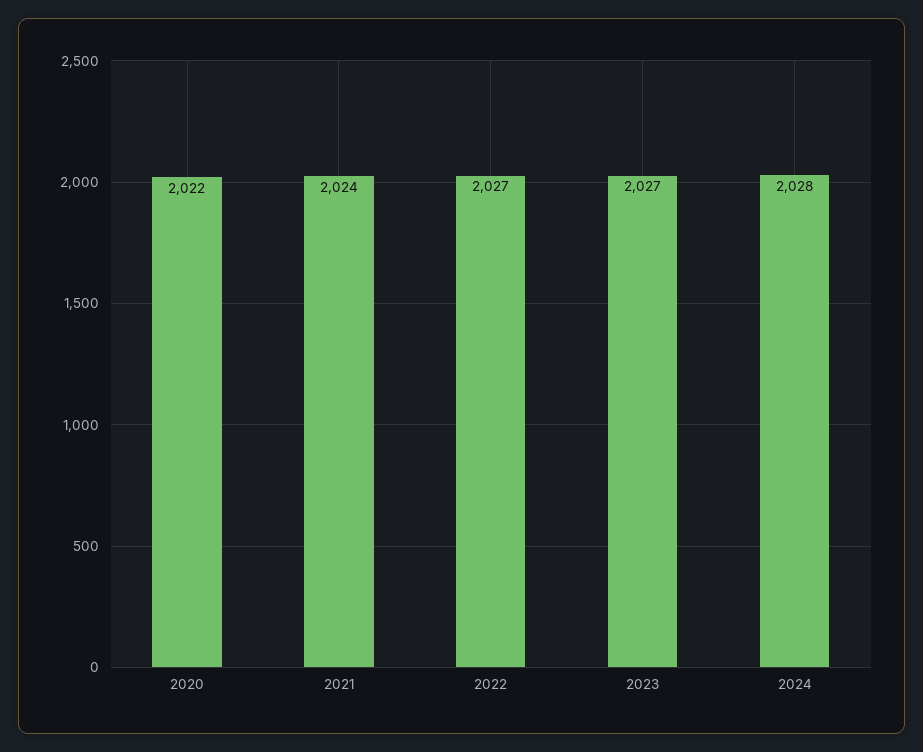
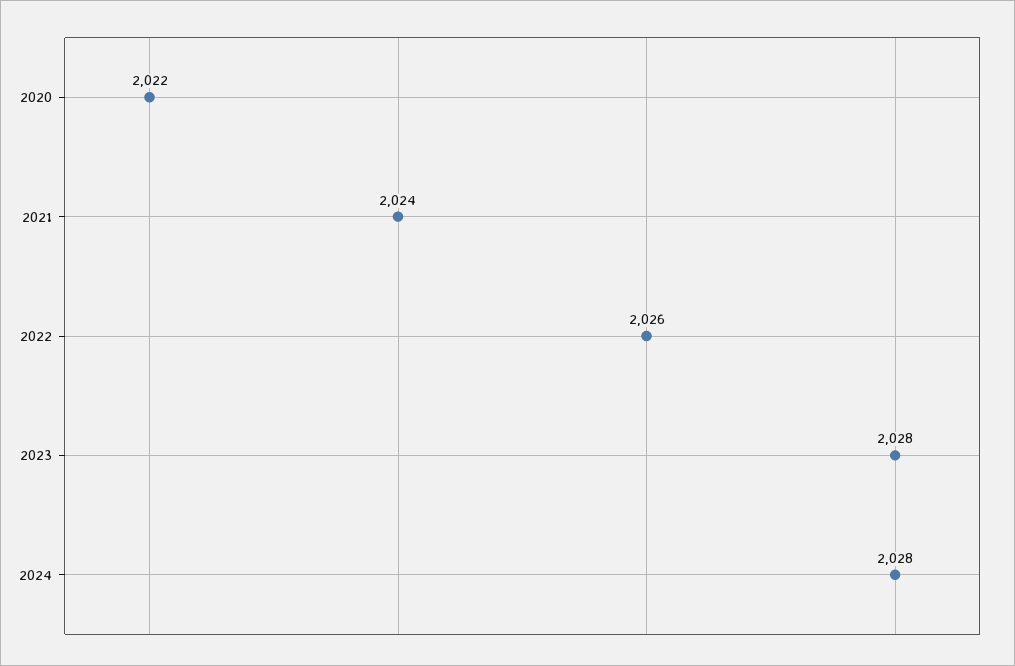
  {
    "2020": 2022,
    "2021": 2024,
-   "2022": 2027,
+   "2022": 2026,
-   "2023": 2027,
+   "2023": 2028,
    "2024": 2028
  }

